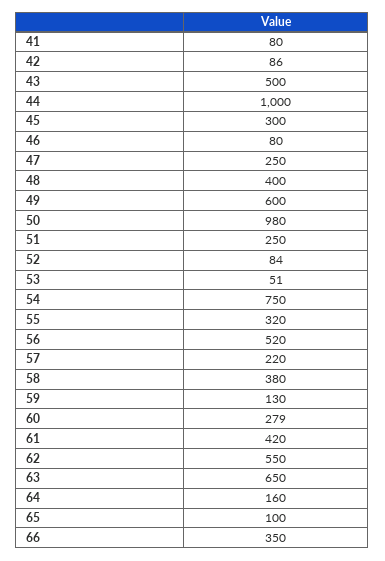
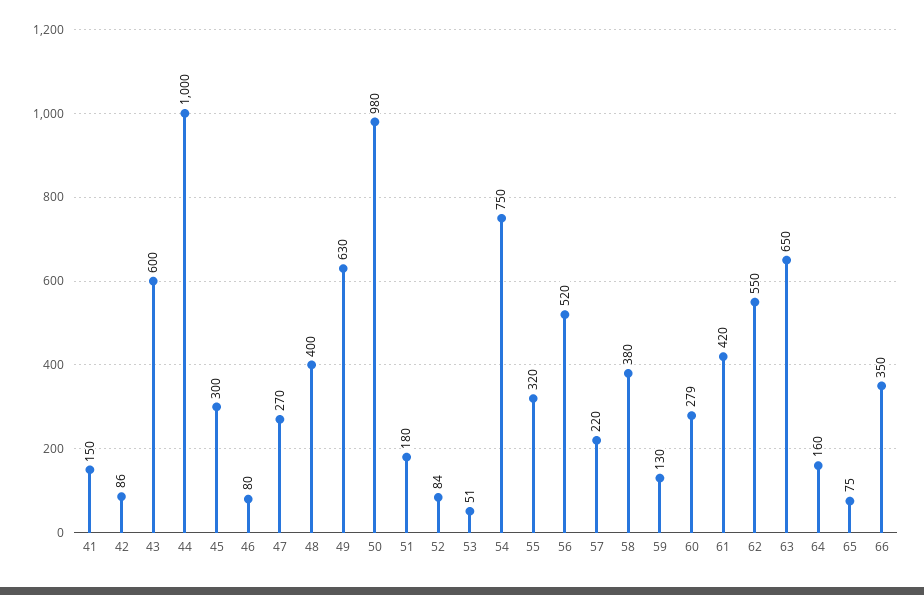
  {
-   "41": 80,
+   "41": 150,
    "42": 86,
-   "43": 500,
+   "43": 600,
    "44": 1000,
    "45": 300,
    "46": 80,
-   "47": 250,
+   "47": 270,
    "48": 400,
-   "49": 600,
+   "49": 630,
    "50": 980,
-   "51": 250,
+   "51": 180,
    "52": 84,
    "53": 51,
    "54": 750,
    "55": 320,
    "56": 520,
    "57": 220,
    "58": 380,
    "59": 130,
    "60": 279,
    "61": 420,
    "62": 550,
    "63": 650,
    "64": 160,
-   "65": 100,
+   "65": 75,
    "66": 350
  }

